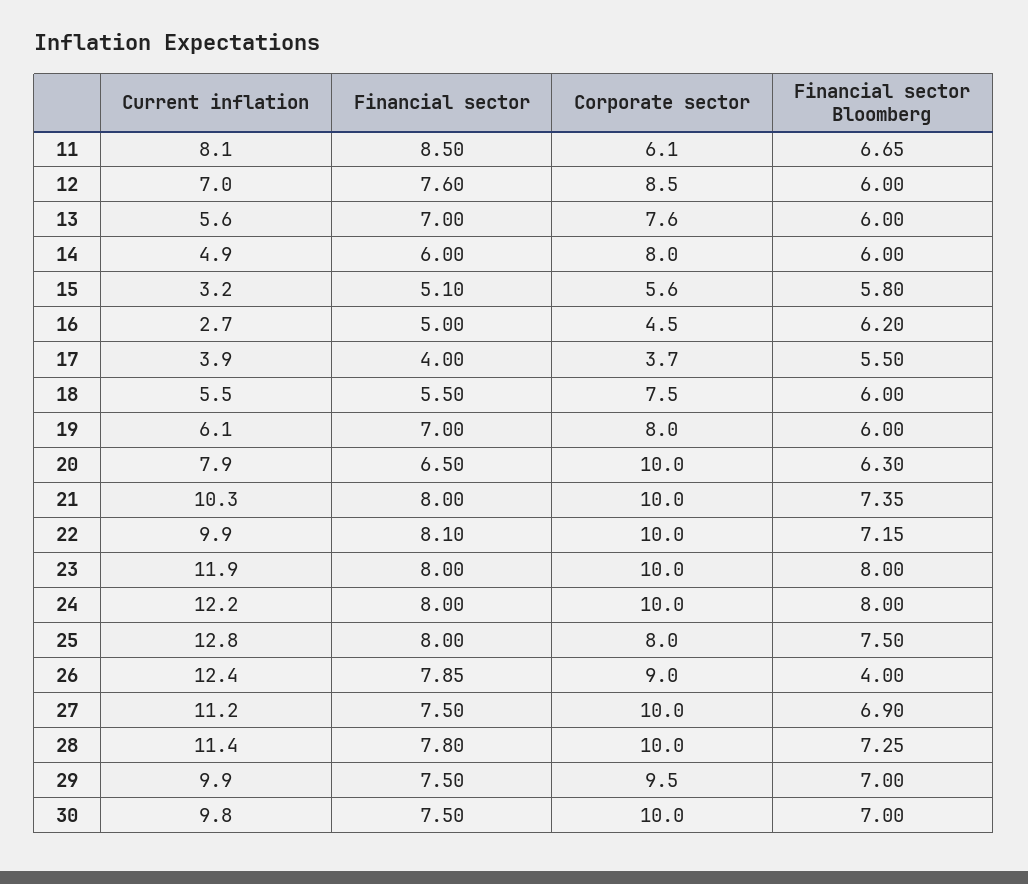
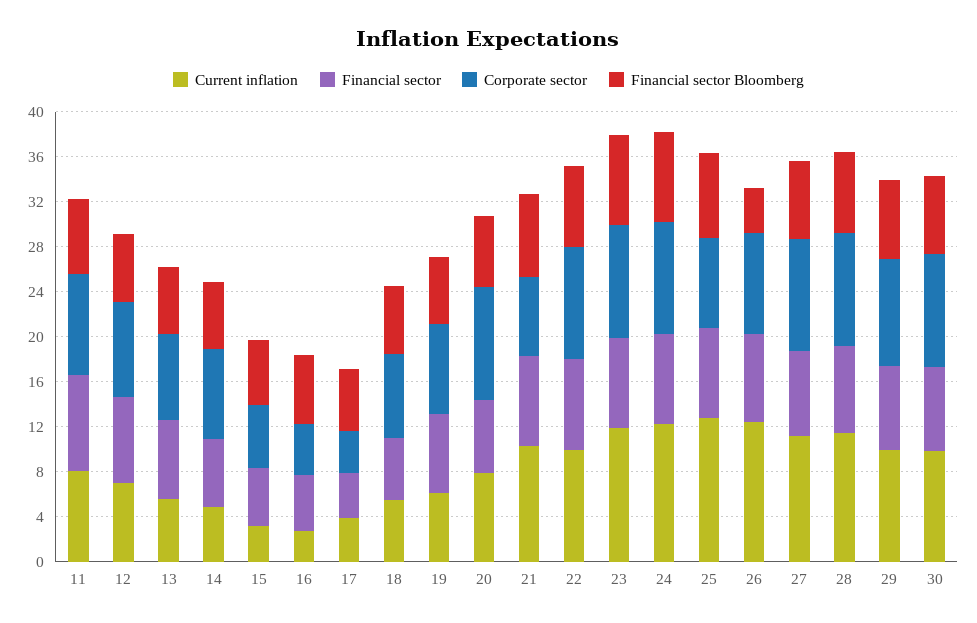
  {
    "Current inflation": {
      "11": 8.1,
      "12": 7,
      "13": 5.6,
      "14": 4.9,
      "15": 3.2,
      "16": 2.7,
      "17": 3.9,
      "18": 5.5,
      "19": 6.1,
      "20": 7.9,
      "21": 10.3,
      "22": 9.9,
      "23": 11.9,
      "24": 12.2,
      "25": 12.8,
      "26": 12.4,
      "27": 11.2,
      "28": 11.4,
      "29": 9.9,
      "30": 9.8
    },
    "Financial sector": {
      "11": 8.5,
      "12": 7.6,
      "13": 7,
      "14": 6,
      "15": 5.1,
      "16": 5,
      "17": 4,
      "18": 5.5,
      "19": 7,
      "20": 6.5,
      "21": 8,
      "22": 8.1,
      "23": 8,
      "24": 8,
      "25": 8,
      "26": 7.85,
      "27": 7.5,
      "28": 7.8,
      "29": 7.5,
      "30": 7.5
    },
    "Corporate sector": {
-     "11": 6.1,
+     "11": 9,
      "12": 8.5,
      "13": 7.6,
      "14": 8,
      "15": 5.6,
      "16": 4.5,
      "17": 3.7,
      "18": 7.5,
      "19": 8,
      "20": 10,
-     "21": 10,
+     "21": 7,
      "22": 10,
      "23": 10,
      "24": 10,
      "25": 8,
      "26": 9,
      "27": 10,
      "28": 10,
      "29": 9.5,
      "30": 10
    },
    "Financial sector Bloomberg": {
      "11": 6.65,
      "12": 6,
      "13": 6,
      "14": 6,
      "15": 5.8,
      "16": 6.2,
      "17": 5.5,
      "18": 6,
      "19": 6,
      "20": 6.3,
      "21": 7.35,
      "22": 7.15,
      "23": 8,
      "24": 8,
      "25": 7.5,
      "26": 4,
      "27": 6.9,
      "28": 7.25,
      "29": 7,
      "30": 7
    }
  }

